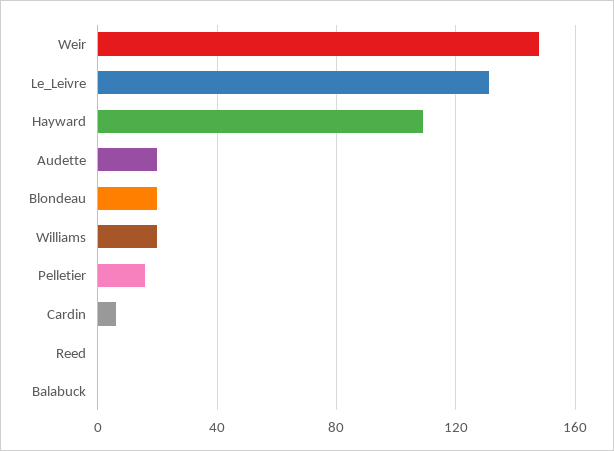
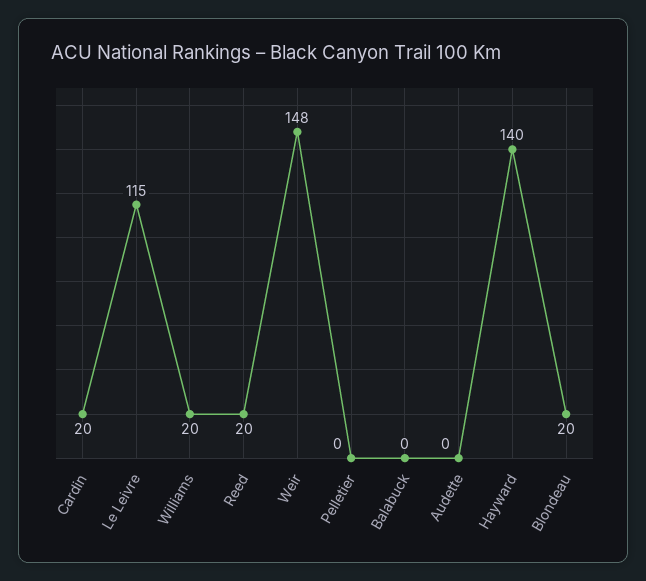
  {
    "Weir": 148,
-   "Le_Leivre": 130,
+   "Le_Leivre": 115,
-   "Hayward": 110,
+   "Hayward": 140,
-   "Audette": 20,
+   "Audette": 0,
    "Blondeau": 20,
    "Williams": 20,
-   "Pelletier": 15,
+   "Pelletier": 0,
-   "Cardin": 5,
+   "Cardin": 20,
-   "Reed": 0,
+   "Reed": 20,
    "Balabuck": 0
  }

